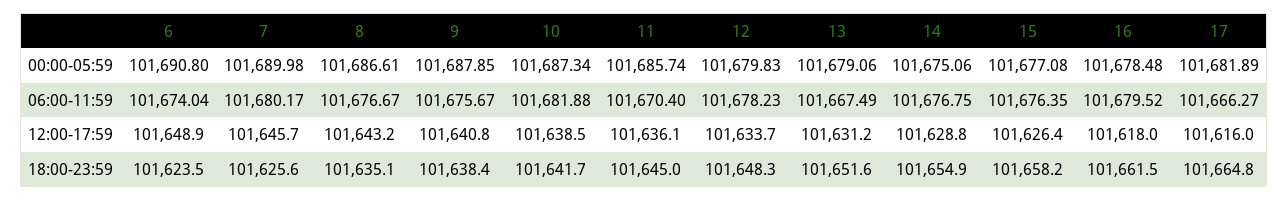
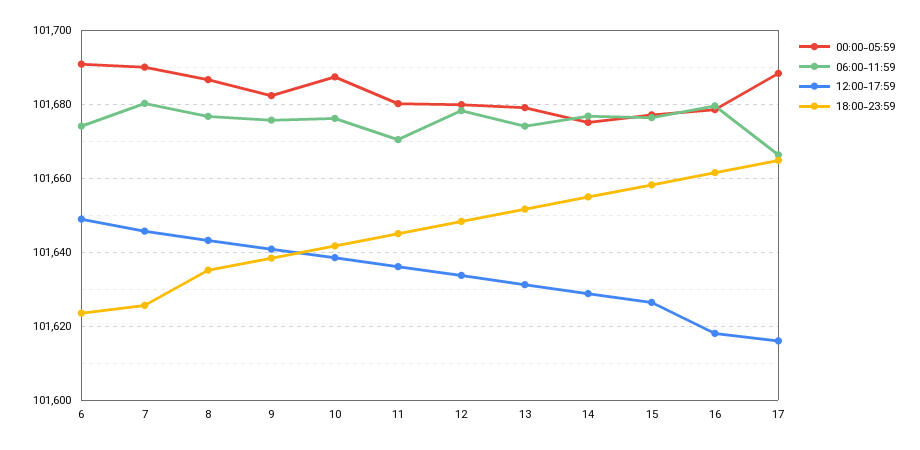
  {
    "00:00-05:59": {
      "6": 101690.8,
      "7": 101689.98,
      "8": 101686.61,
-     "9": 101687.85,
+     "9": 101682,
      "10": 101687.34,
-     "11": 101685.74,
+     "11": 101680,
      "12": 101679.83,
      "13": 101679.06,
      "14": 101675.06,
      "15": 101677.08,
      "16": 101678.48,
-     "17": 101681.89
+     "17": 101688
    },
    "06:00-11:59": {
      "6": 101674.04,
      "7": 101680.17,
      "8": 101676.67,
      "9": 101675.67,
-     "10": 101681.88,
+     "10": 101676,
      "11": 101670.4,
      "12": 101678.23,
-     "13": 101667.49,
+     "13": 101674,
      "14": 101676.75,
      "15": 101676.35,
      "16": 101679.52,
      "17": 101666.27
    },
    "12:00-17:59": {
      "6": 101648.9,
      "7": 101645.7,
      "8": 101643.2,
      "9": 101640.8,
      "10": 101638.5,
      "11": 101636.1,
      "12": 101633.7,
      "13": 101631.2,
      "14": 101628.8,
      "15": 101626.4,
      "16": 101618,
      "17": 101616
    },
    "18:00-23:59": {
      "6": 101623.5,
      "7": 101625.6,
      "8": 101635.1,
      "9": 101638.4,
      "10": 101641.7,
      "11": 101645,
      "12": 101648.3,
      "13": 101651.6,
      "14": 101654.9,
      "15": 101658.2,
      "16": 101661.5,
      "17": 101664.8
    }
  }

